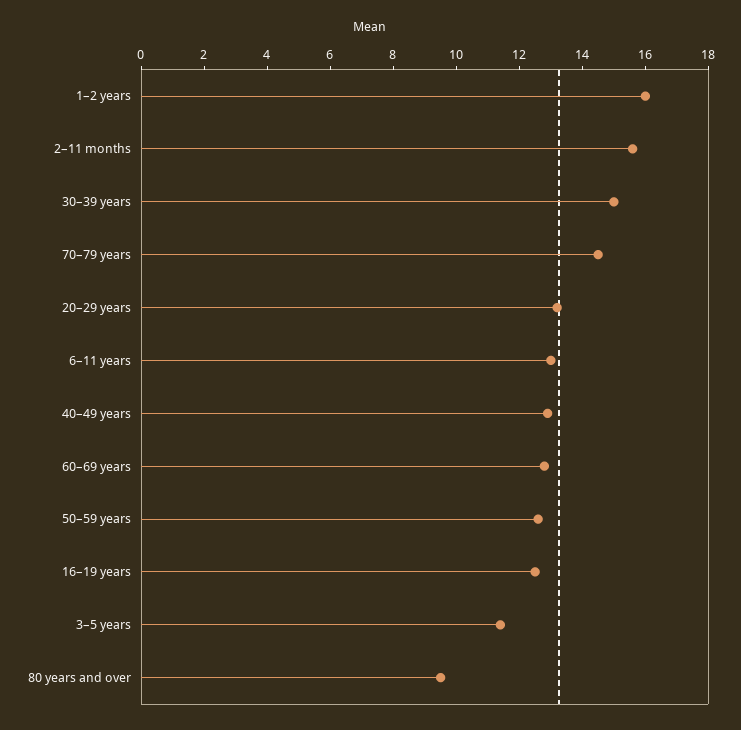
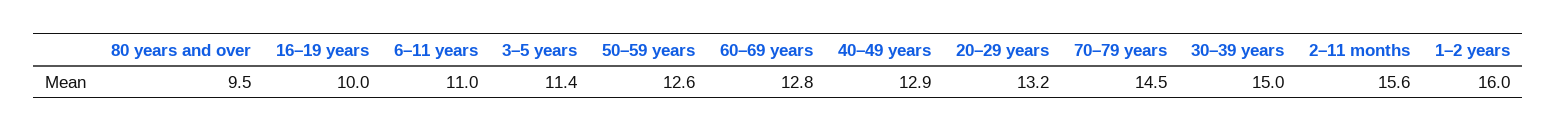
  {
    "1–2 years": 16,
    "2–11 months": 15.6,
    "30–39 years": 15,
    "70–79 years": 14.5,
    "20–29 years": 13.2,
-   "6–11 years": 13,
+   "6–11 years": 11,
    "40–49 years": 12.9,
    "60–69 years": 12.8,
    "50–59 years": 12.6,
-   "16–19 years": 12.5,
+   "16–19 years": 10,
    "3–5 years": 11.4,
    "80 years and over": 9.5
  }

